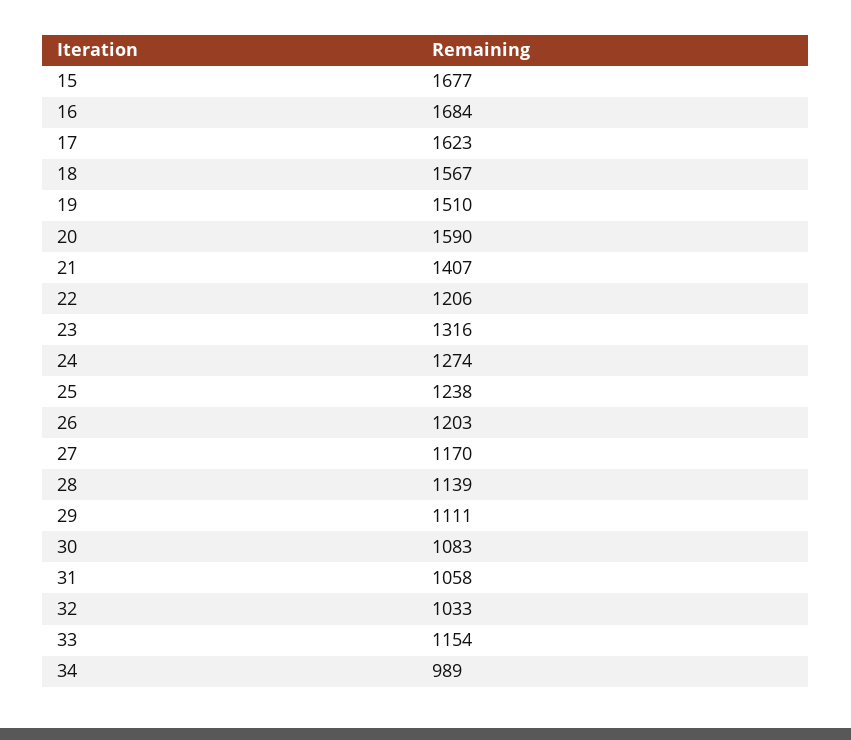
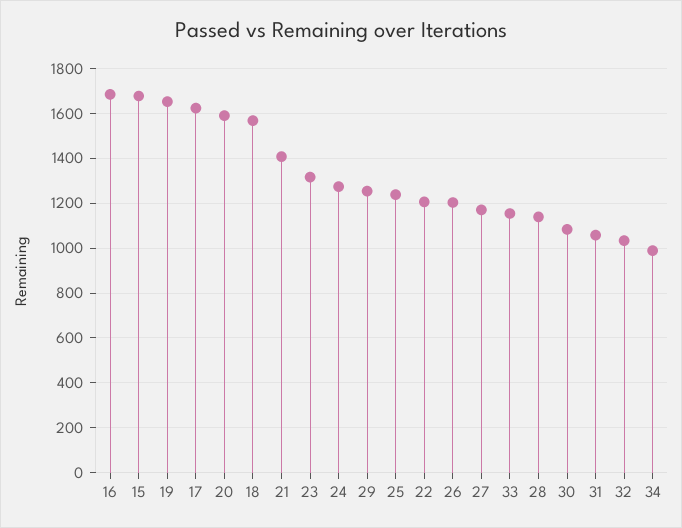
  {
    "15": 1677,
    "16": 1684,
    "17": 1623,
    "18": 1567,
-   "19": 1510,
+   "19": 1650,
    "20": 1590,
    "21": 1407,
    "22": 1206,
    "23": 1316,
    "24": 1274,
    "25": 1238,
    "26": 1203,
    "27": 1170,
    "28": 1139,
-   "29": 1111,
+   "29": 1250,
    "30": 1083,
    "31": 1058,
    "32": 1033,
    "33": 1154,
    "34": 989
  }

